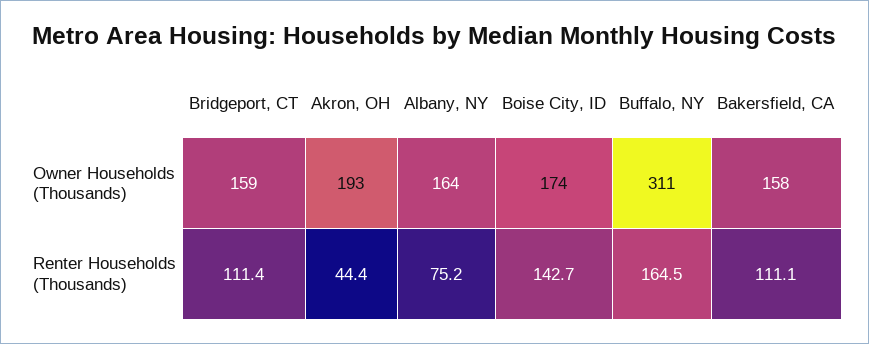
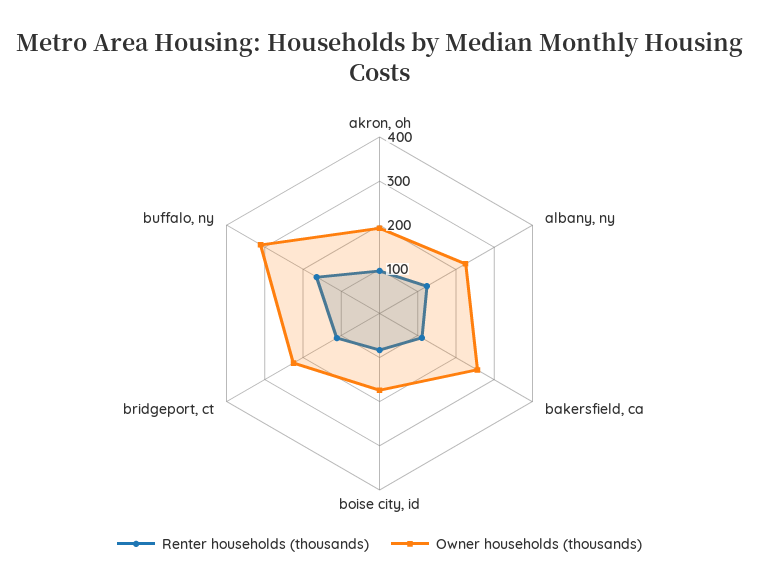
  {
    "Owner Households (Thousands)": {
-     "Bridgeport, CT": 159,
+     "Bridgeport, CT": 220,
      "Akron, OH": 193,
-     "Albany, NY": 164,
+     "Albany, NY": 220,
      "Boise City, ID": 174,
      "Buffalo, NY": 311,
-     "Bakersfield, CA": 158
+     "Bakersfield, CA": 260
    },
    "Renter Households (Thousands)": {
      "Bridgeport, CT": 111.4,
-     "Akron, OH": 44.4,
+     "Akron, OH": 100,
-     "Albany, NY": 75.2,
+     "Albany, NY": 120,
-     "Boise City, ID": 142.7,
+     "Boise City, ID": 80,
      "Buffalo, NY": 164.5,
      "Bakersfield, CA": 111.1
    }
  }

